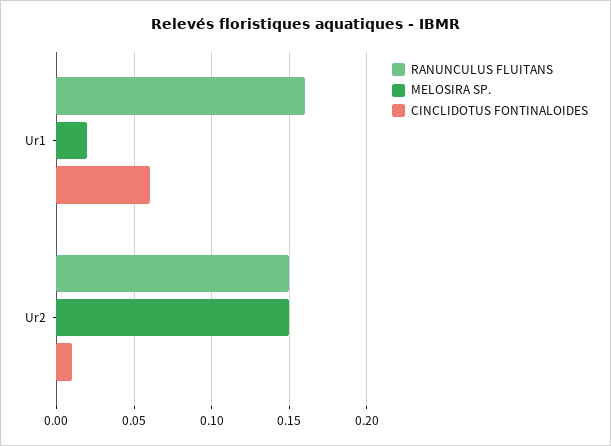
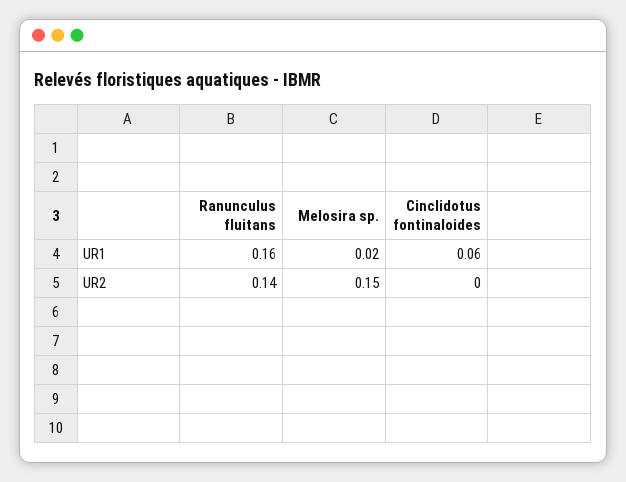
  {
    "RANUNCULUS FLUITANS": {
      "Ur1": 0.16,
-     "Ur2": 0.15
+     "Ur2": 0.14
    },
    "MELOSIRA SP.": {
      "Ur1": 0.02,
      "Ur2": 0.15
    },
    "CINCLIDOTUS FONTINALOIDES": {
      "Ur1": 0.06,
-     "Ur2": 0.01
+     "Ur2": 0
    }
  }

